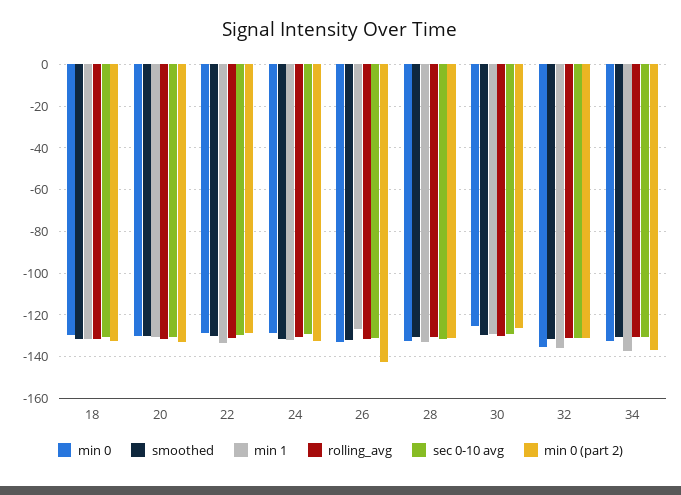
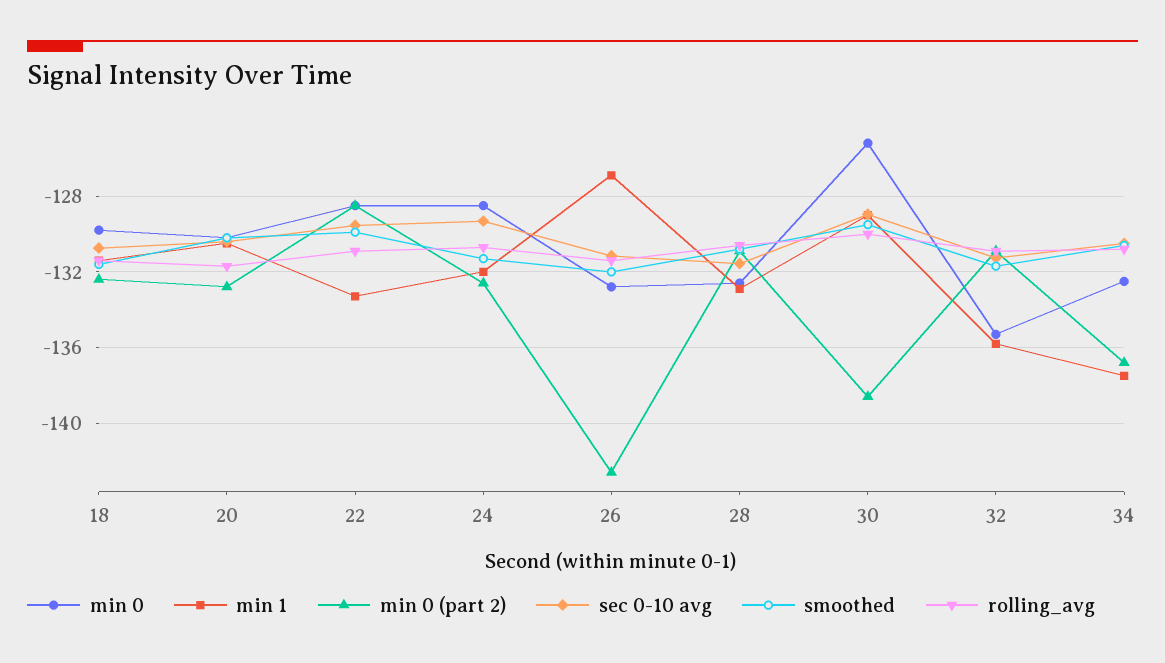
  {
    "min 0": {
      "18": -130,
      "20": -130,
      "22": -128.5,
      "24": -128.5,
      "26": -133,
      "28": -132.5,
      "30": -125,
      "32": -135.5,
      "34": -132.5
    },
    "smoothed": {
      "18": -131.5,
      "20": -130,
      "22": -130,
      "24": -131.5,
      "26": -132,
      "28": -131,
      "30": -129.5,
      "32": -131.5,
      "34": -130.5
    },
    "min 1": {
      "18": -131.5,
      "20": -130.5,
      "22": -133.5,
      "24": -132,
      "26": -127,
      "28": -133,
      "30": -129,
      "32": -136,
      "34": -137.5
    },
    "rolling_avg": {
      "18": -131.5,
      "20": -131.5,
      "22": -131,
      "24": -130.5,
      "26": -131.5,
      "28": -130.5,
      "30": -130,
      "32": -131,
      "34": -131
    },
    "sec 0-10 avg": {
      "18": -130.5,
      "20": -130.5,
      "22": -129.5,
      "24": -129.5,
      "26": -131,
      "28": -131.5,
      "30": -129,
      "32": -131.5,
      "34": -130.5
    },
    "min 0 (part 2)": {
      "18": -132.5,
      "20": -133,
      "22": -128.5,
      "24": -132.5,
      "26": -142.5,
      "28": -131,
-     "30": -125,
+     "30": -138.5,
      "32": -131,
      "34": -137
    }
  }

